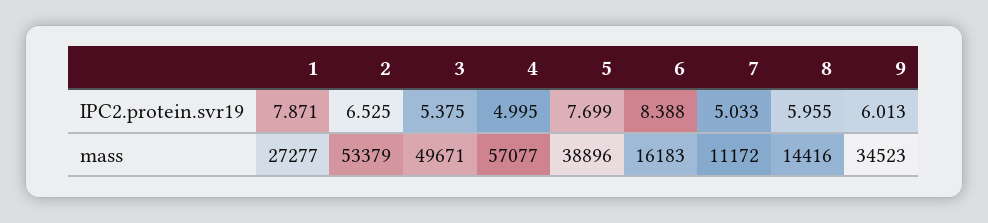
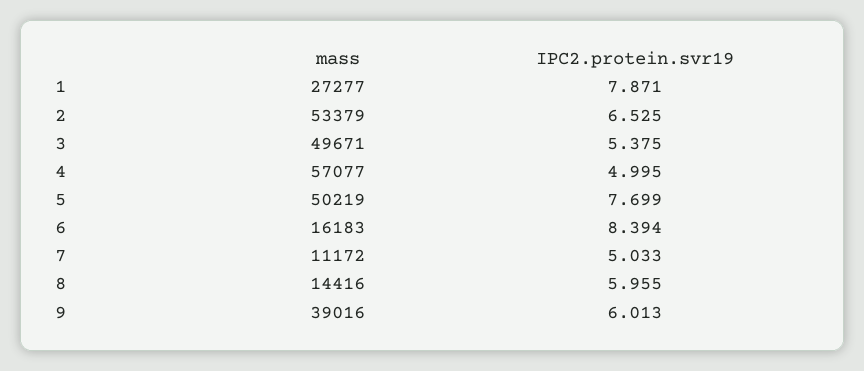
  {
    "1": {
      "IPC2.protein.svr19": 7.871,
      "mass": 27277
    },
    "2": {
      "IPC2.protein.svr19": 6.525,
      "mass": 53379
    },
    "3": {
      "IPC2.protein.svr19": 5.375,
      "mass": 49671
    },
    "4": {
      "IPC2.protein.svr19": 4.995,
      "mass": 57077
    },
    "5": {
      "IPC2.protein.svr19": 7.699,
-     "mass": 38896
+     "mass": 50219
    },
    "6": {
-     "IPC2.protein.svr19": 8.388,
+     "IPC2.protein.svr19": 8.394,
      "mass": 16183
    },
    "7": {
      "IPC2.protein.svr19": 5.033,
      "mass": 11172
    },
    "8": {
      "IPC2.protein.svr19": 5.955,
      "mass": 14416
    },
    "9": {
      "IPC2.protein.svr19": 6.013,
-     "mass": 34523
+     "mass": 39016
    }
  }

